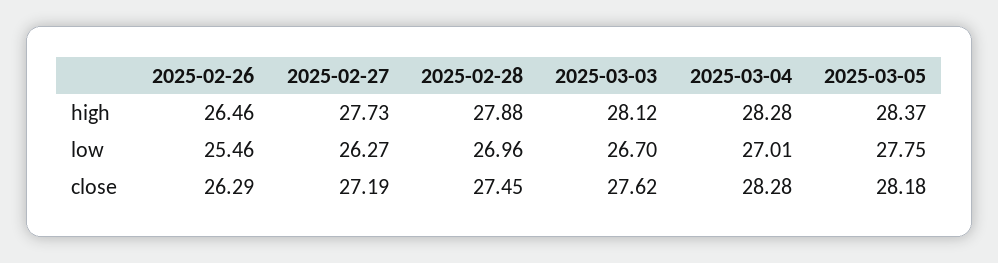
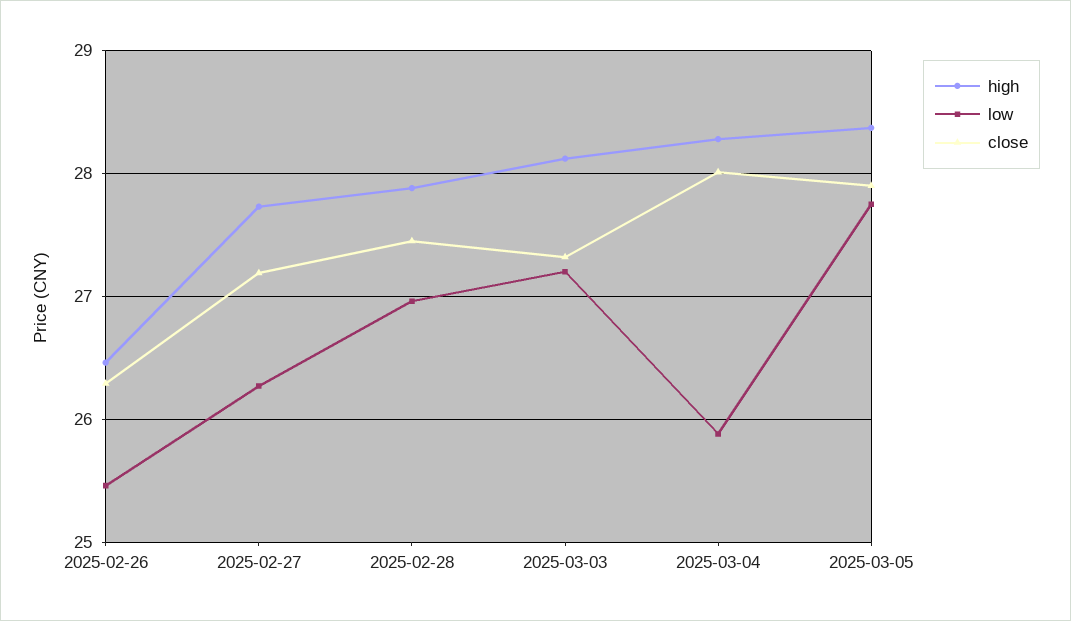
  {
    "high": {
      "2025-02-26": 26.46,
      "2025-02-27": 27.73,
      "2025-02-28": 27.88,
      "2025-03-03": 28.12,
      "2025-03-04": 28.28,
      "2025-03-05": 28.37
    },
    "low": {
      "2025-02-26": 25.46,
      "2025-02-27": 26.27,
      "2025-02-28": 26.96,
-     "2025-03-03": 26.7,
+     "2025-03-03": 27.2,
-     "2025-03-04": 27.01,
+     "2025-03-04": 25.9,
      "2025-03-05": 27.75
    },
    "close": {
      "2025-02-26": 26.29,
      "2025-02-27": 27.19,
      "2025-02-28": 27.45,
-     "2025-03-03": 27.62,
+     "2025-03-03": 27.3,
-     "2025-03-04": 28.28,
+     "2025-03-04": 28,
-     "2025-03-05": 28.18
+     "2025-03-05": 27.9
    }
  }

